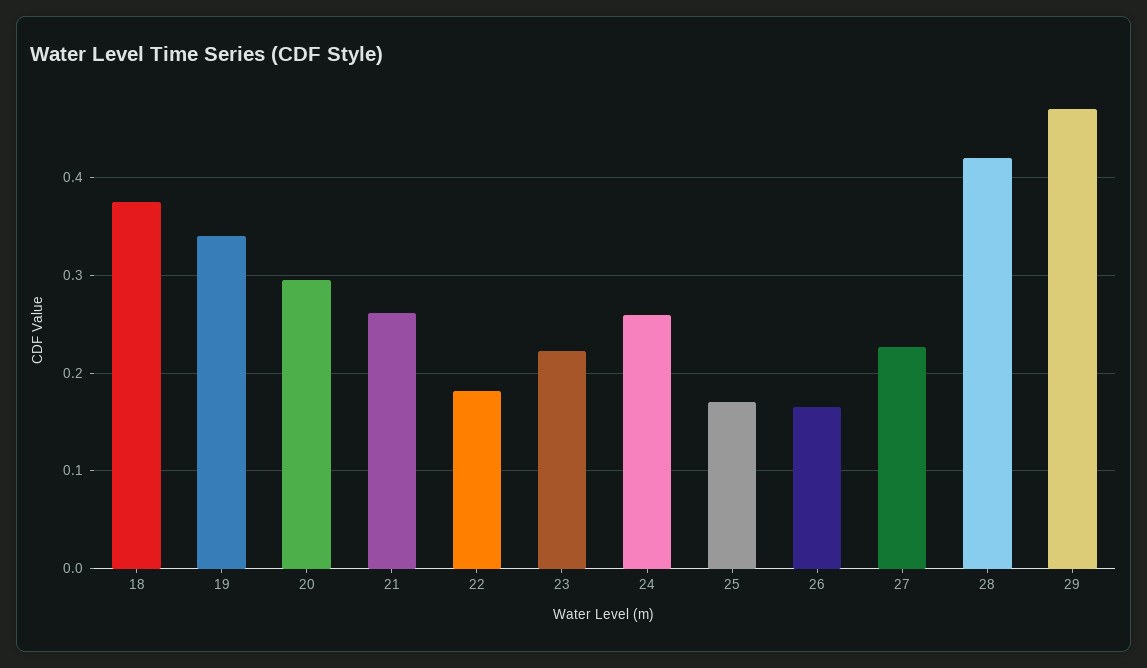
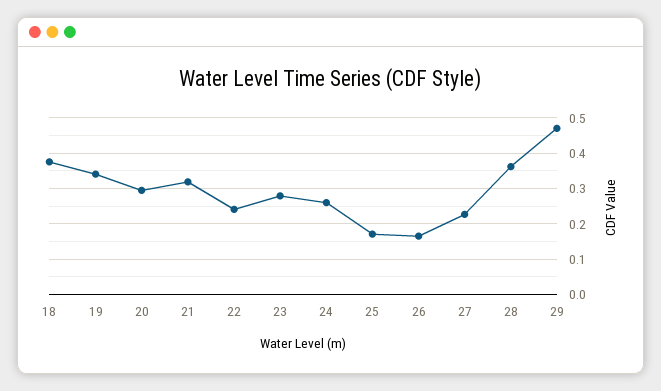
  {
    "18": 0.38,
    "19": 0.34,
    "20": 0.29,
-   "21": 0.26,
+   "21": 0.32,
-   "22": 0.18,
+   "22": 0.24,
-   "23": 0.22,
+   "23": 0.28,
    "24": 0.26,
    "25": 0.17,
    "26": 0.16,
    "27": 0.23,
-   "28": 0.42,
+   "28": 0.36,
    "29": 0.47
  }

